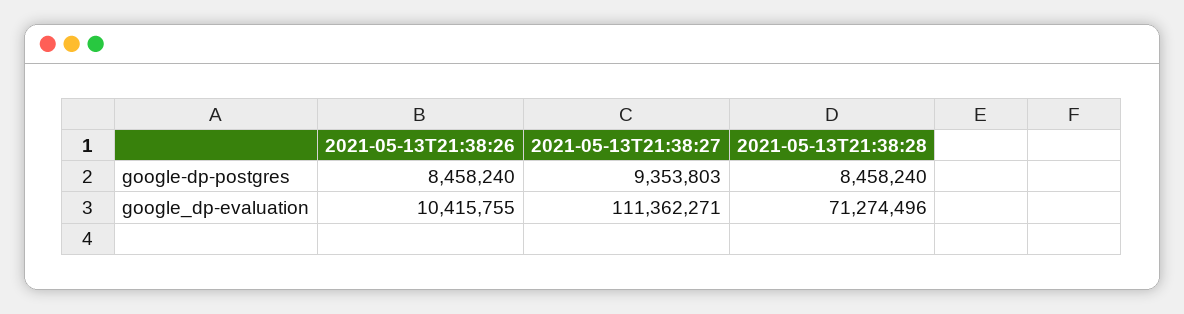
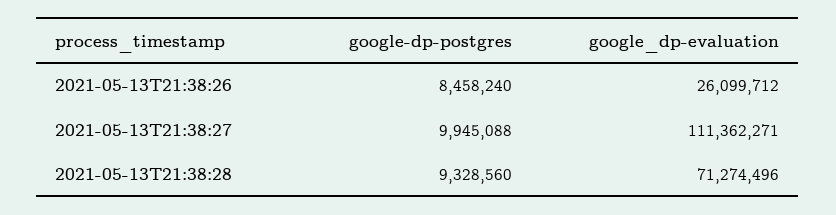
  {
    "2021-05-13T21:38:26": {
      "google-dp-postgres": 8458240,
-     "google_dp-evaluation": 10415755
+     "google_dp-evaluation": 26099712
    },
    "2021-05-13T21:38:27": {
-     "google-dp-postgres": 9353803,
+     "google-dp-postgres": 9945088,
      "google_dp-evaluation": 111362271
    },
    "2021-05-13T21:38:28": {
-     "google-dp-postgres": 8458240,
+     "google-dp-postgres": 9328560,
      "google_dp-evaluation": 71274496
    }
  }

